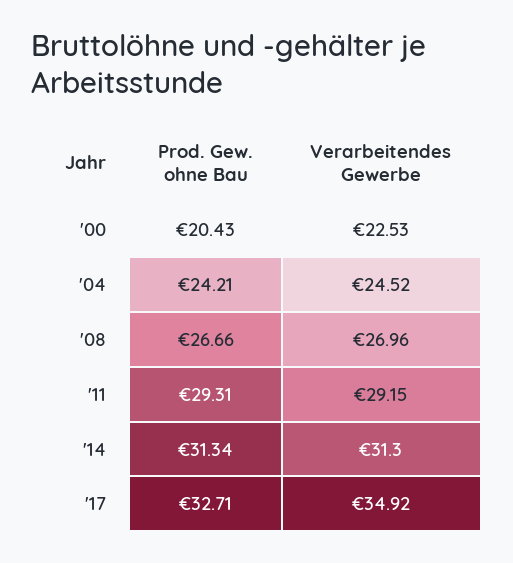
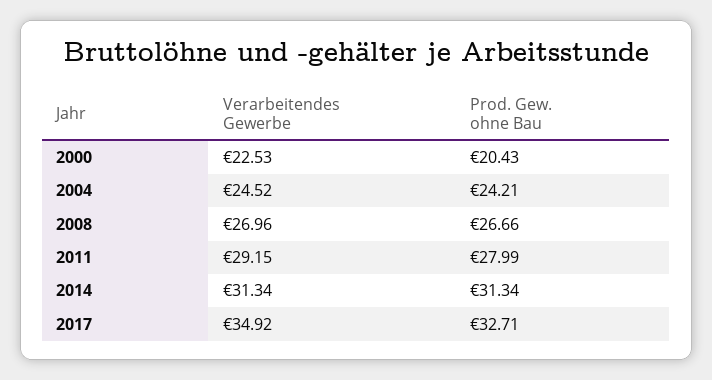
  {
    "Prod. Gew. ohne Bau": {
      "'00": 20.43,
      "'04": 24.21,
      "'08": 26.66,
-     "'11": 29.31,
+     "'11": 27.99,
      "'14": 31.34,
      "'17": 32.71
    },
    "Verarbeitendes Gewerbe": {
      "'00": 22.53,
      "'04": 24.52,
      "'08": 26.96,
      "'11": 29.15,
-     "'14": 31.3,
+     "'14": 31.34,
      "'17": 34.92
    }
  }

